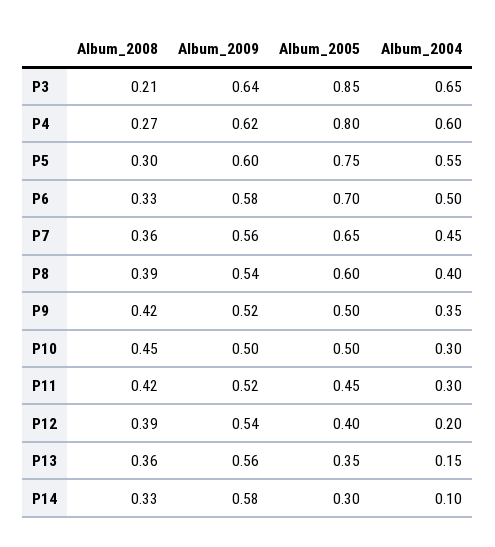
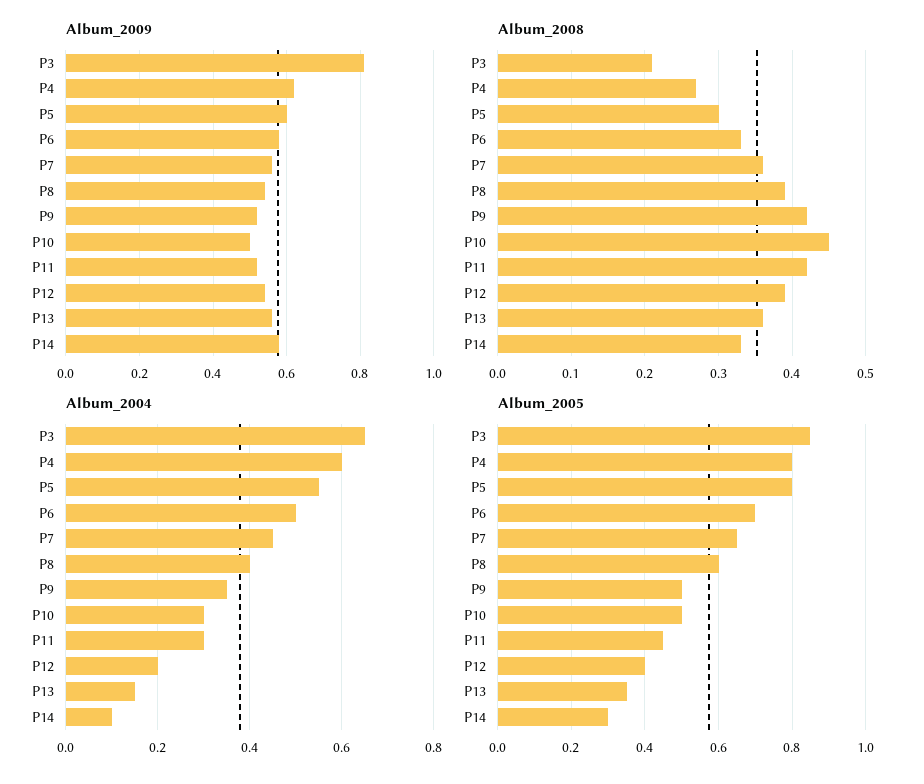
  {
    "Album_2008": {
      "P3": 0.21,
      "P4": 0.27,
      "P5": 0.3,
      "P6": 0.33,
      "P7": 0.36,
      "P8": 0.39,
      "P9": 0.42,
      "P10": 0.45,
      "P11": 0.42,
      "P12": 0.39,
      "P13": 0.36,
      "P14": 0.33
    },
    "Album_2009": {
-     "P3": 0.64,
+     "P3": 0.8,
      "P4": 0.62,
      "P5": 0.6,
      "P6": 0.58,
      "P7": 0.56,
      "P8": 0.54,
      "P9": 0.52,
      "P10": 0.5,
      "P11": 0.52,
      "P12": 0.54,
      "P13": 0.56,
      "P14": 0.58
    },
    "Album_2005": {
      "P3": 0.85,
      "P4": 0.8,
-     "P5": 0.75,
+     "P5": 0.8,
      "P6": 0.7,
      "P7": 0.65,
      "P8": 0.6,
      "P9": 0.5,
      "P10": 0.5,
      "P11": 0.45,
      "P12": 0.4,
      "P13": 0.35,
      "P14": 0.3
    },
    "Album_2004": {
      "P3": 0.65,
      "P4": 0.6,
      "P5": 0.55,
      "P6": 0.5,
      "P7": 0.45,
      "P8": 0.4,
      "P9": 0.35,
      "P10": 0.3,
      "P11": 0.3,
      "P12": 0.2,
      "P13": 0.15,
      "P14": 0.1
    }
  }

